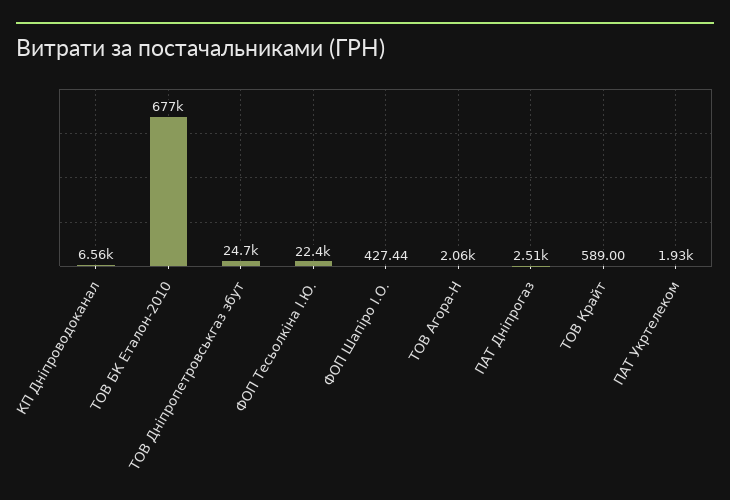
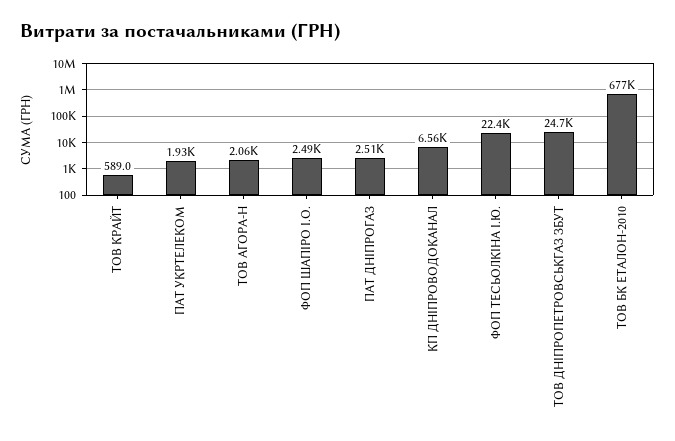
  {
    "КП Дніпроводоканал": 6560,
    "ТОВ БК Еталон-2010": 677000,
    "ТОВ Дніпропетровськгаз збут": 24700,
    "ФОП Тесьолкіна І.Ю.": 22400,
-   "ФОП Шапіро І.О.": 427.44,
+   "ФОП Шапіро І.О.": 2490,
    "ТОВ Агора-Н": 2060,
    "ПАТ Дніпрогаз": 2510,
    "ТОВ Крайт": 589,
    "ПАТ Укртелеком": 1930
  }

